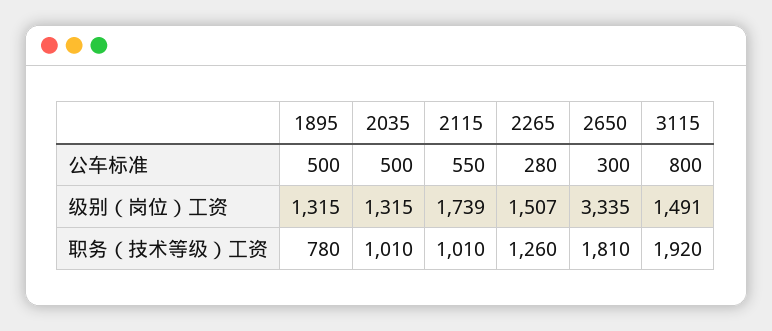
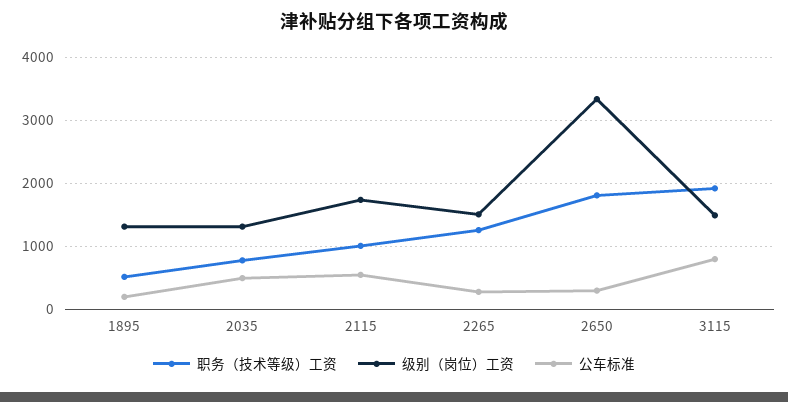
  {
    "公车标准": {
-     "1895": 500,
+     "1895": 200,
      "2035": 500,
      "2115": 550,
      "2265": 280,
      "2650": 300,
      "3115": 800
    },
    "级别（岗位）工资": {
      "1895": 1315,
      "2035": 1315,
      "2115": 1739,
      "2265": 1507,
      "2650": 3335,
      "3115": 1491
    },
    "职务（技术等级）工资": {
-     "1895": 780,
+     "1895": 500,
-     "2035": 1010,
+     "2035": 800,
      "2115": 1010,
      "2265": 1260,
      "2650": 1810,
      "3115": 1920
    }
  }

